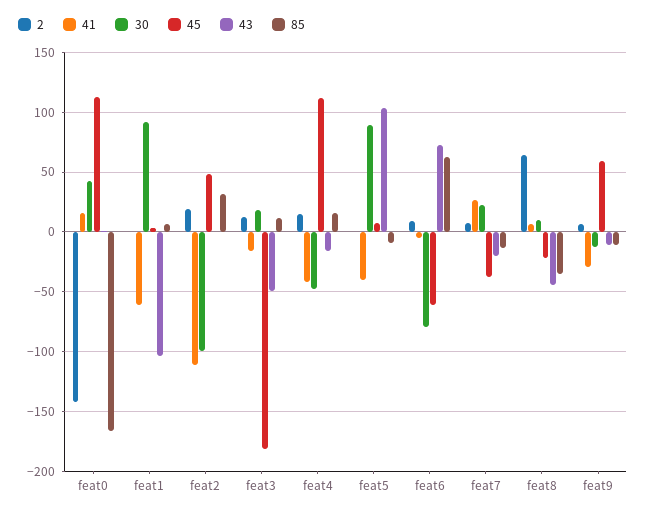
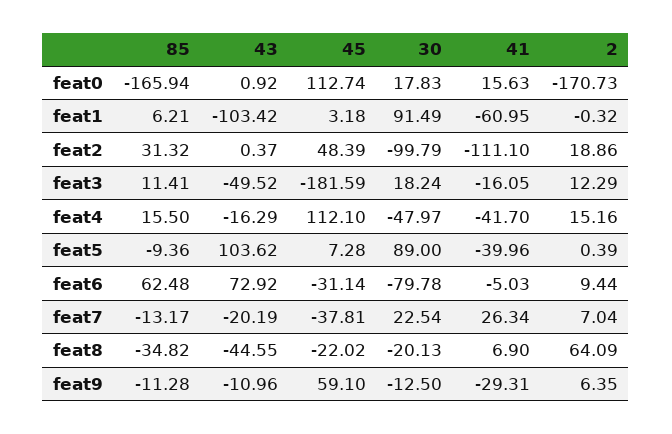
  {
    "2": {
-     "feat0": -140,
+     "feat0": -170.73,
      "feat1": -0.32,
      "feat2": 18.86,
      "feat3": 12.29,
      "feat4": 15.16,
      "feat5": 0.39,
      "feat6": 9.44,
      "feat7": 7.04,
      "feat8": 64.09,
      "feat9": 6.35
    },
    "41": {
      "feat0": 15.63,
      "feat1": -60.95,
      "feat2": -111.1,
      "feat3": -16.05,
      "feat4": -41.7,
      "feat5": -39.96,
      "feat6": -5.03,
      "feat7": 26.34,
      "feat8": 6.9,
      "feat9": -29.31
    },
    "30": {
-     "feat0": 40,
+     "feat0": 17.83,
      "feat1": 91.49,
      "feat2": -99.79,
      "feat3": 18.24,
      "feat4": -47.97,
      "feat5": 89,
      "feat6": -79.78,
      "feat7": 22.54,
-     "feat8": 10,
+     "feat8": -20.13,
      "feat9": -12.5
    },
    "45": {
      "feat0": 112.74,
      "feat1": 3.18,
      "feat2": 48.39,
      "feat3": -181.59,
      "feat4": 112.1,
      "feat5": 7.28,
-     "feat6": -60,
+     "feat6": -31.14,
      "feat7": -37.81,
      "feat8": -22.02,
      "feat9": 59.1
    },
    "43": {
      "feat0": 0.92,
      "feat1": -103.42,
      "feat2": 0.37,
      "feat3": -49.52,
      "feat4": -16.29,
      "feat5": 103.62,
      "feat6": 72.92,
      "feat7": -20.19,
      "feat8": -44.55,
      "feat9": -10.96
    },
    "85": {
      "feat0": -165.94,
      "feat1": 6.21,
      "feat2": 31.32,
      "feat3": 11.41,
      "feat4": 15.5,
      "feat5": -9.36,
      "feat6": 62.48,
      "feat7": -13.17,
      "feat8": -34.82,
      "feat9": -11.28
    }
  }

